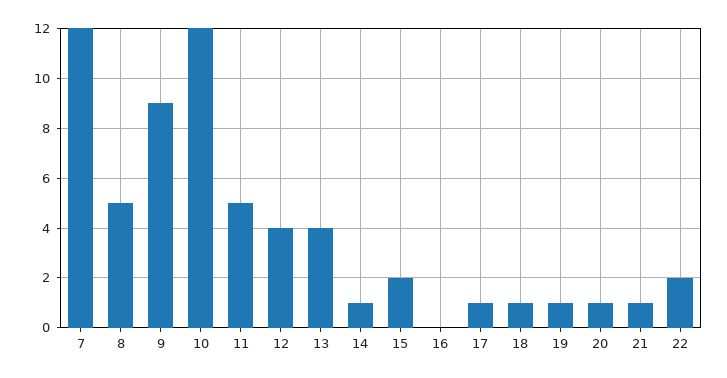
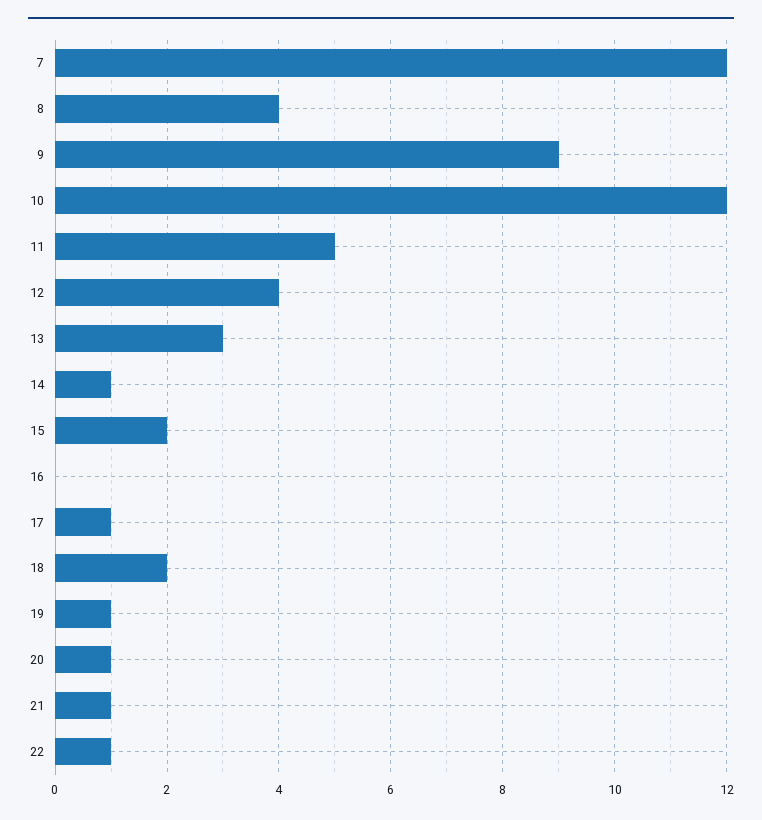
  {
    "7": 12,
-   "8": 5,
+   "8": 4,
    "9": 9,
    "10": 12,
    "11": 5,
    "12": 4,
-   "13": 4,
+   "13": 3,
    "14": 1,
    "15": 2,
    "16": 0,
    "17": 1,
-   "18": 1,
+   "18": 2,
    "19": 1,
    "20": 1,
    "21": 1,
-   "22": 2
+   "22": 1
  }

